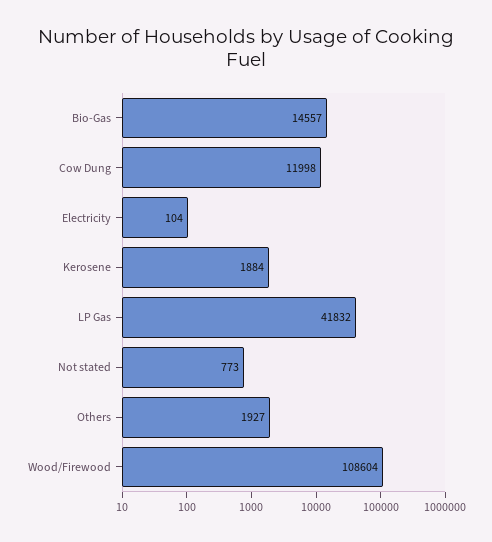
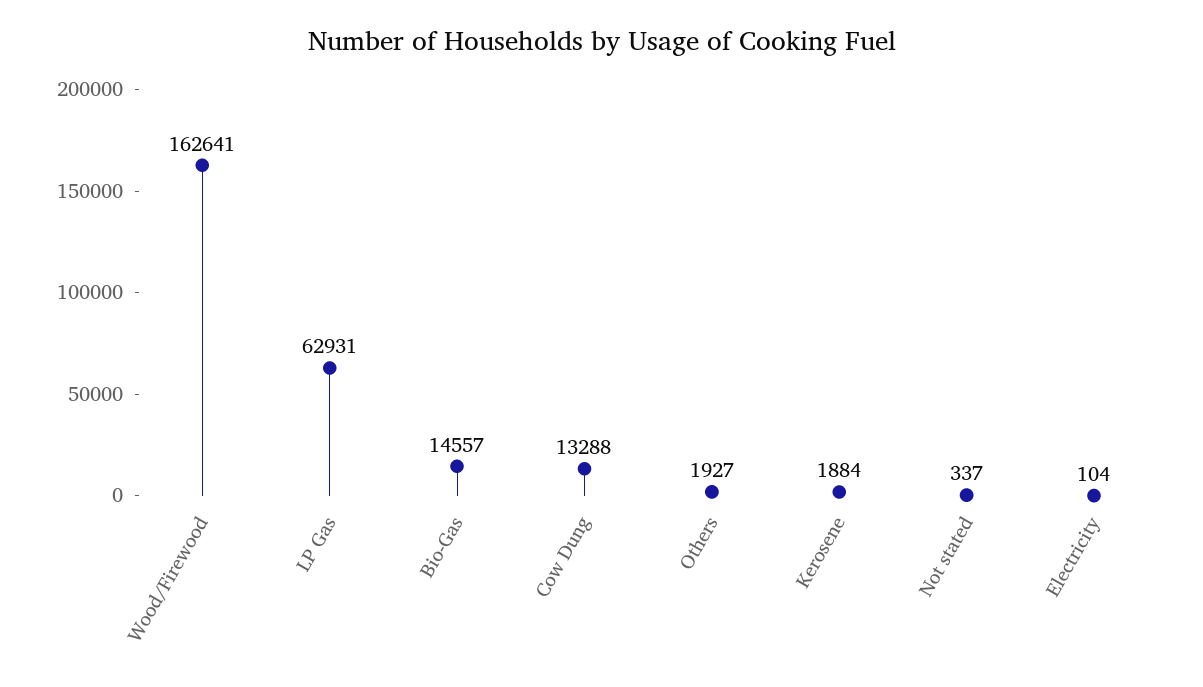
  {
    "Bio-Gas": 14557,
-   "Cow Dung": 11998,
+   "Cow Dung": 13288,
    "Electricity": 104,
    "Kerosene": 1884,
-   "LP Gas": 41832,
+   "LP Gas": 62931,
-   "Not stated": 773,
+   "Not stated": 337,
    "Others": 1927,
-   "Wood/Firewood": 108604
+   "Wood/Firewood": 162641
  }

